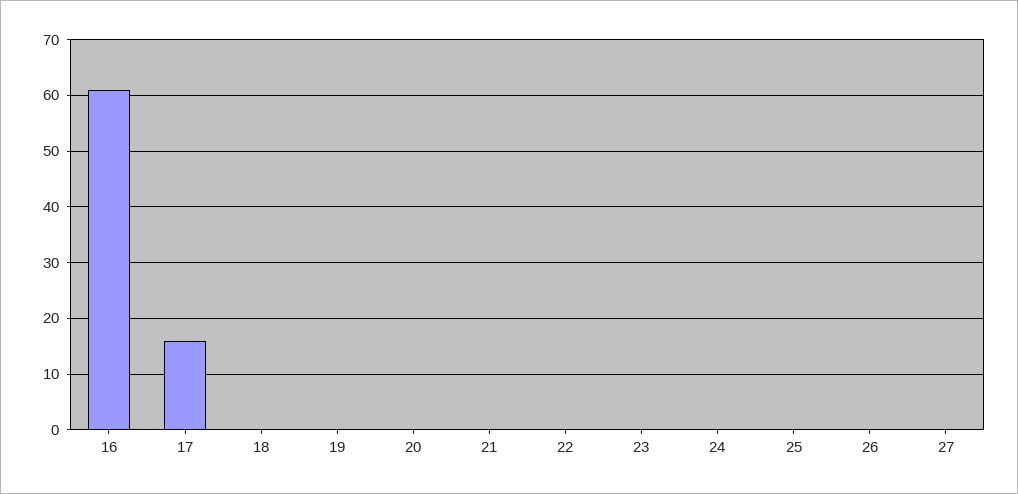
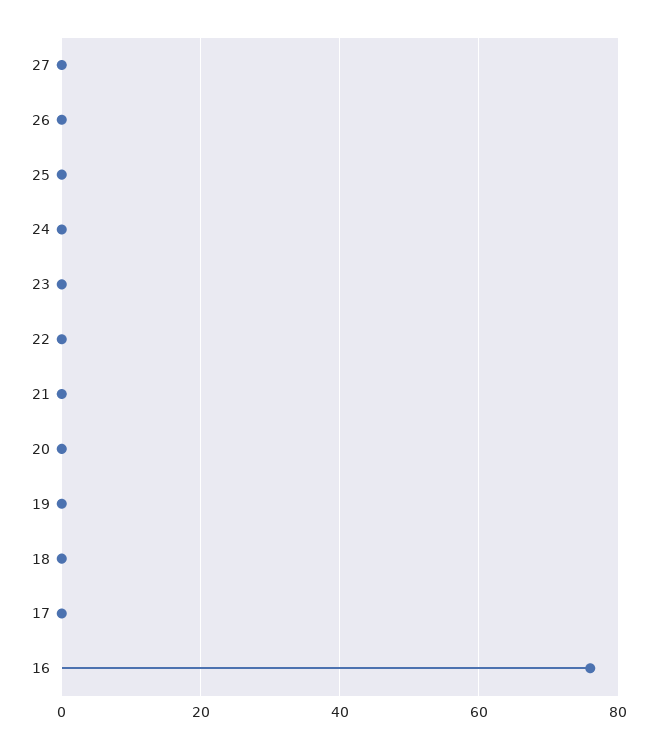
  {
-   "16": 60,
+   "16": 75,
-   "17": 15,
+   "17": 0,
    "18": 0,
    "19": 0,
    "20": 0,
    "21": 0,
    "22": 0,
    "23": 0,
    "24": 0,
    "25": 0,
    "26": 0,
    "27": 0
  }

